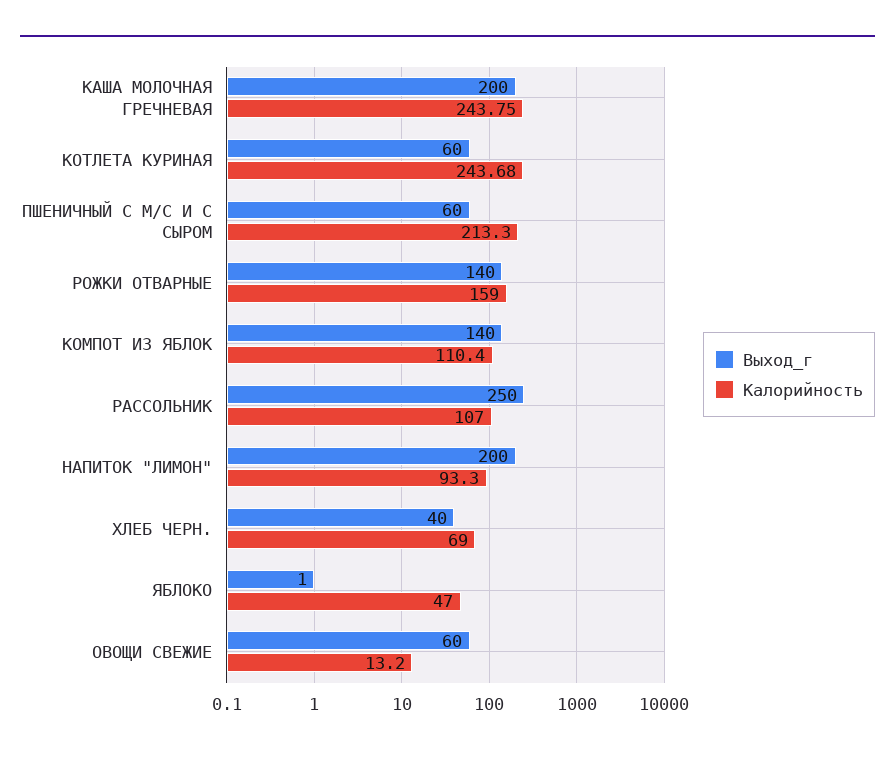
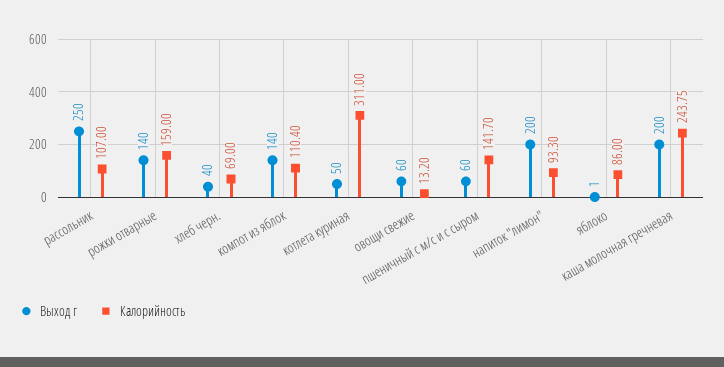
  {
    "Выход_г": {
      "КАША МОЛОЧНАЯ ГРЕЧНЕВАЯ": 200,
-     "КОТЛЕТА КУРИНАЯ": 60,
+     "КОТЛЕТА КУРИНАЯ": 50,
      "ПШЕНИЧНЫЙ С М/С И С СЫРОМ": 60,
      "РОЖКИ ОТВАРНЫЕ": 140,
      "КОМПОТ ИЗ ЯБЛОК": 140,
      "РАССОЛЬНИК": 250,
      "НАПИТОК \"ЛИМОН\"": 200,
      "ХЛЕБ ЧЕРН.": 40,
      "ЯБЛОКО": 1,
      "ОВОЩИ СВЕЖИЕ": 60
    },
    "Калорийность": {
      "КАША МОЛОЧНАЯ ГРЕЧНЕВАЯ": 243.75,
-     "КОТЛЕТА КУРИНАЯ": 243.68,
+     "КОТЛЕТА КУРИНАЯ": 311,
-     "ПШЕНИЧНЫЙ С М/С И С СЫРОМ": 213.3,
+     "ПШЕНИЧНЫЙ С М/С И С СЫРОМ": 141.7,
      "РОЖКИ ОТВАРНЫЕ": 159,
      "КОМПОТ ИЗ ЯБЛОК": 110.4,
      "РАССОЛЬНИК": 107,
      "НАПИТОК \"ЛИМОН\"": 93.3,
      "ХЛЕБ ЧЕРН.": 69,
-     "ЯБЛОКО": 47,
+     "ЯБЛОКО": 86,
      "ОВОЩИ СВЕЖИЕ": 13.2
    }
  }

